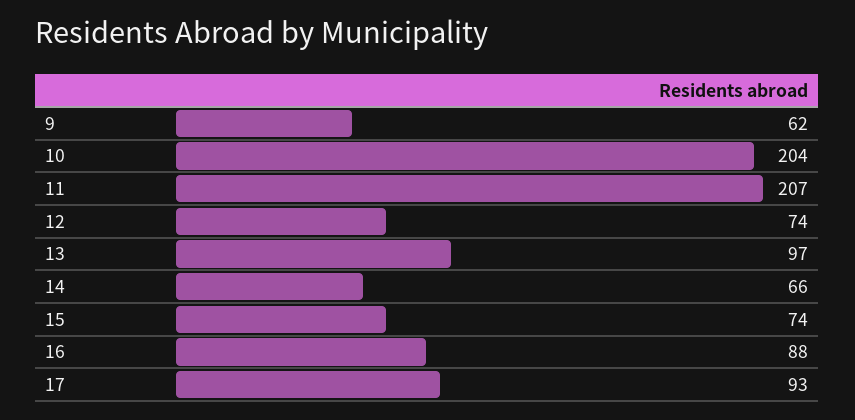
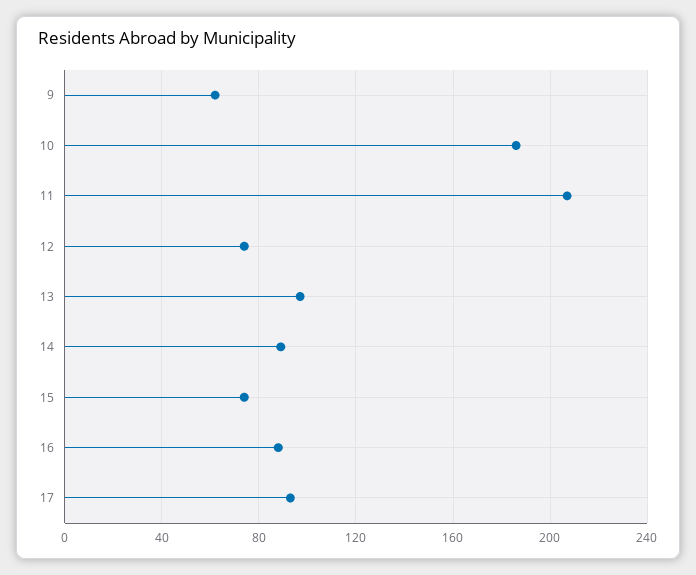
  {
    "9": 62,
-   "10": 204,
+   "10": 185,
    "11": 207,
    "12": 74,
    "13": 97,
-   "14": 66,
+   "14": 90,
    "15": 74,
    "16": 88,
    "17": 93
  }

